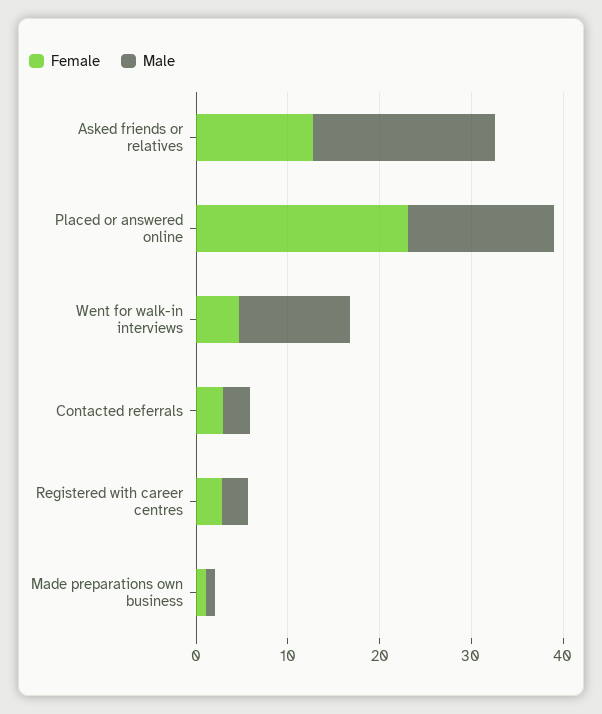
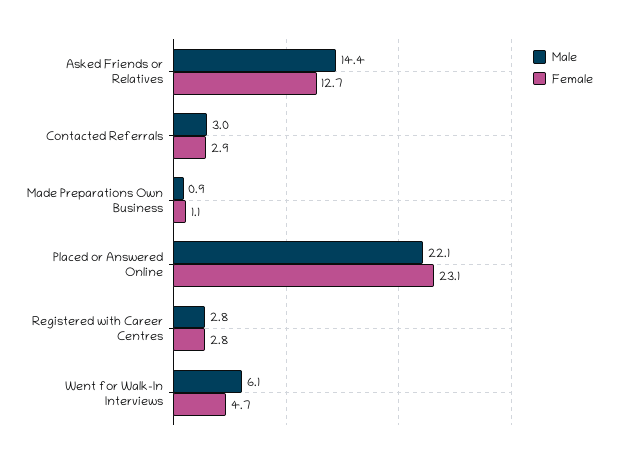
  {
    "Female": {
      "Asked friends or relatives": 12.7,
      "Placed or answered online": 23.1,
      "Went for walk-in interviews": 4.7,
      "Contacted referrals": 2.9,
      "Registered with career centres": 2.8,
      "Made preparations own business": 1.1
    },
    "Male": {
-     "Asked friends or relatives": 20,
+     "Asked friends or relatives": 14.4,
-     "Placed or answered online": 16,
+     "Placed or answered online": 22.1,
-     "Went for walk-in interviews": 12,
+     "Went for walk-in interviews": 6.1,
      "Contacted referrals": 3,
      "Registered with career centres": 2.8,
      "Made preparations own business": 0.9
    }
  }

